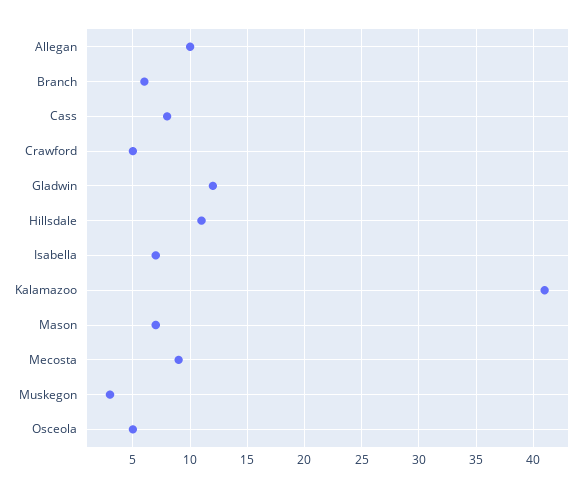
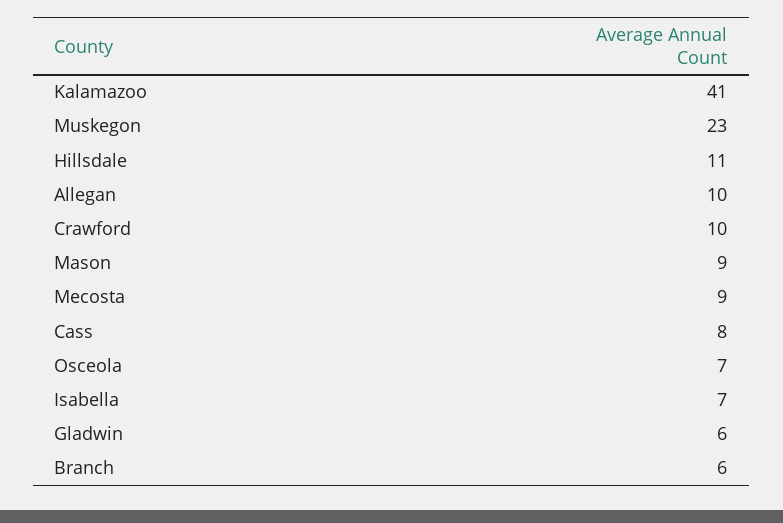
  {
    "Allegan": 10,
    "Branch": 6,
    "Cass": 8,
-   "Crawford": 5,
+   "Crawford": 10,
-   "Gladwin": 12,
+   "Gladwin": 6,
    "Hillsdale": 11,
    "Isabella": 7,
    "Kalamazoo": 41,
-   "Mason": 7,
+   "Mason": 9,
    "Mecosta": 9,
-   "Muskegon": 3,
+   "Muskegon": 23,
-   "Osceola": 5
+   "Osceola": 7
  }

